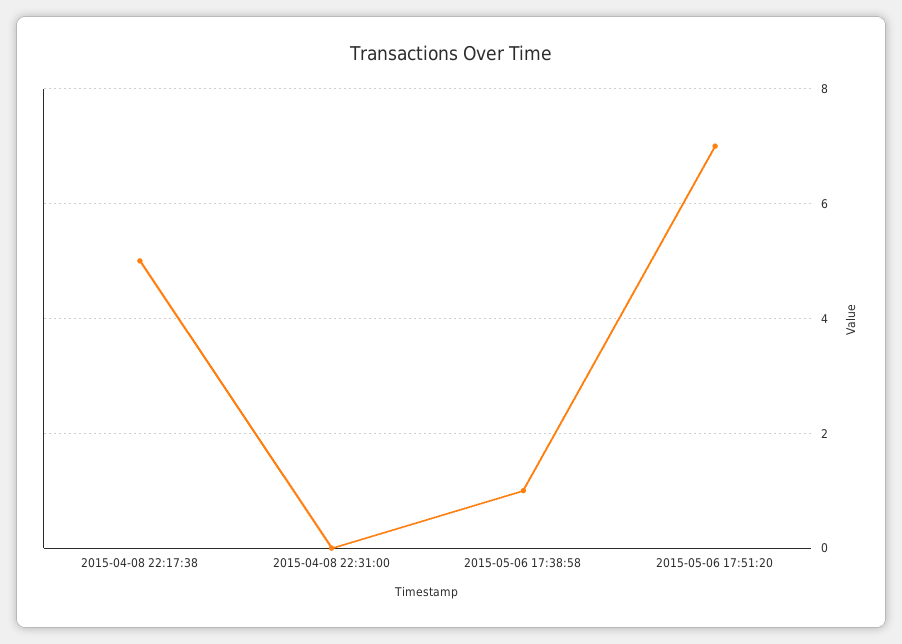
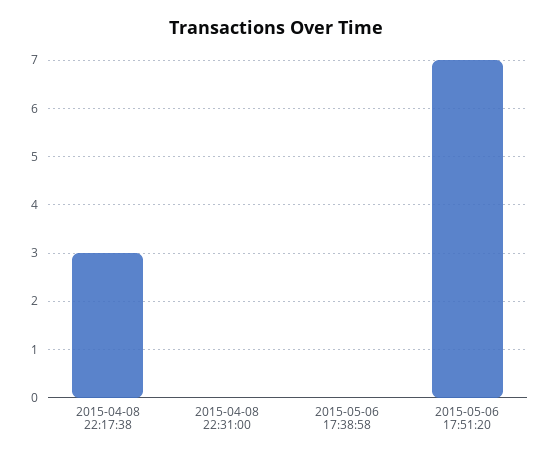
  {
-   "2015-04-08 22:17:38": 5,
+   "2015-04-08 22:17:38": 3,
    "2015-04-08 22:31:00": 0,
-   "2015-05-06 17:38:58": 1,
+   "2015-05-06 17:38:58": 0,
    "2015-05-06 17:51:20": 7
  }

